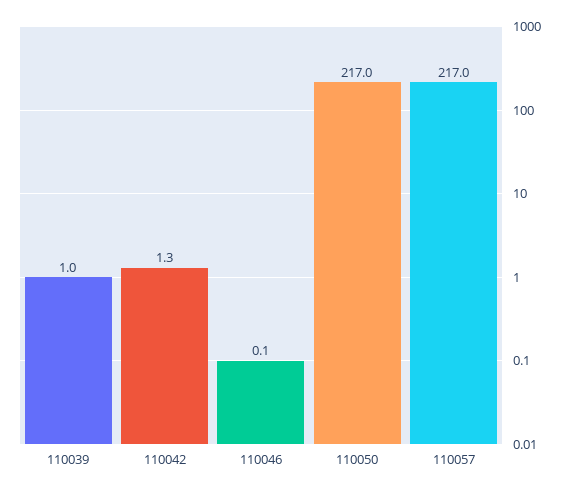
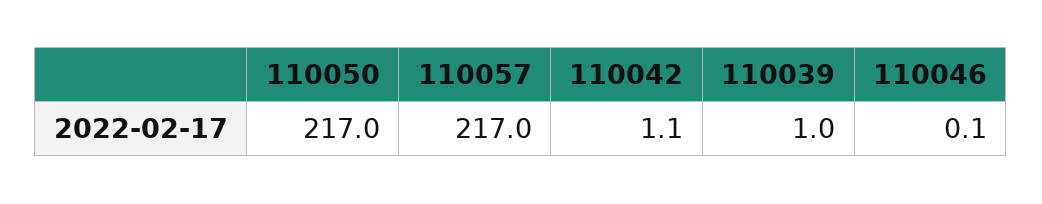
  {
    "110039": 1,
-   "110042": 1.3,
+   "110042": 1.1,
    "110046": 0.1,
    "110050": 217,
    "110057": 217
  }

